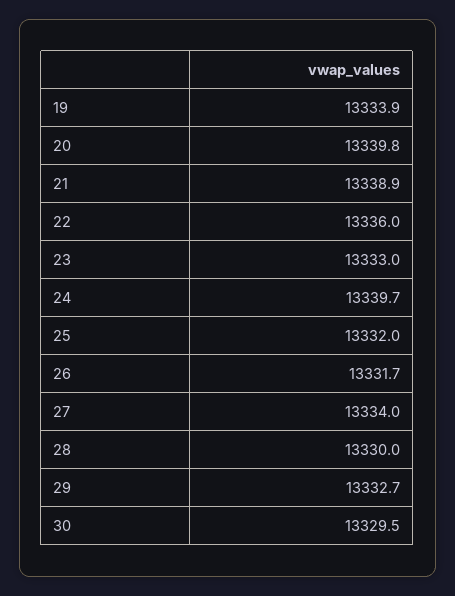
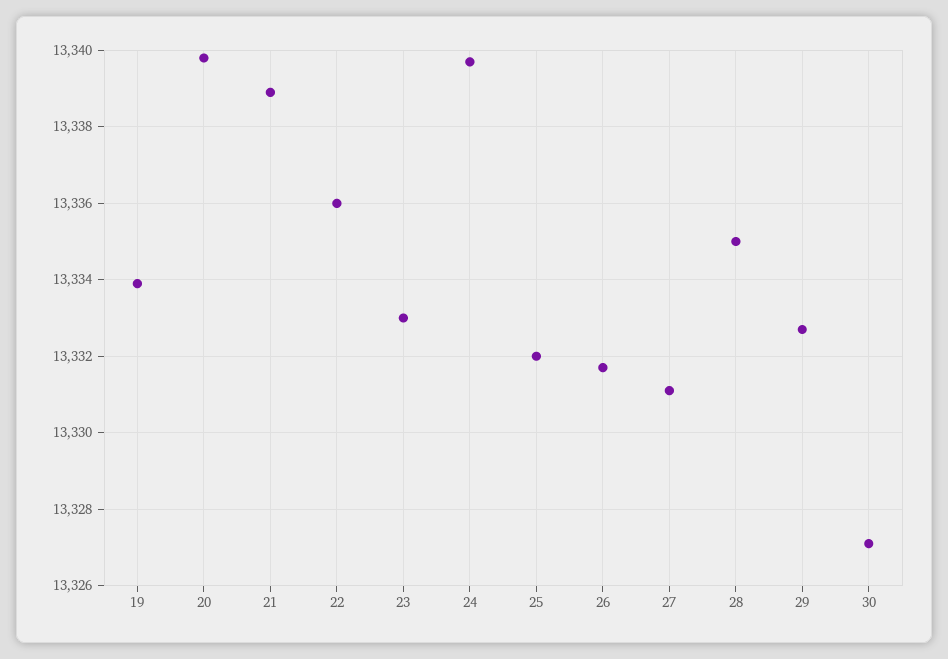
  {
    "19": 13333.9,
    "20": 13339.8,
    "21": 13338.9,
    "22": 13336,
    "23": 13333,
    "24": 13339.7,
    "25": 13332,
    "26": 13331.7,
-   "27": 13334,
+   "27": 13331,
-   "28": 13330,
+   "28": 13335,
    "29": 13332.7,
-   "30": 13329.5
+   "30": 13327
  }

